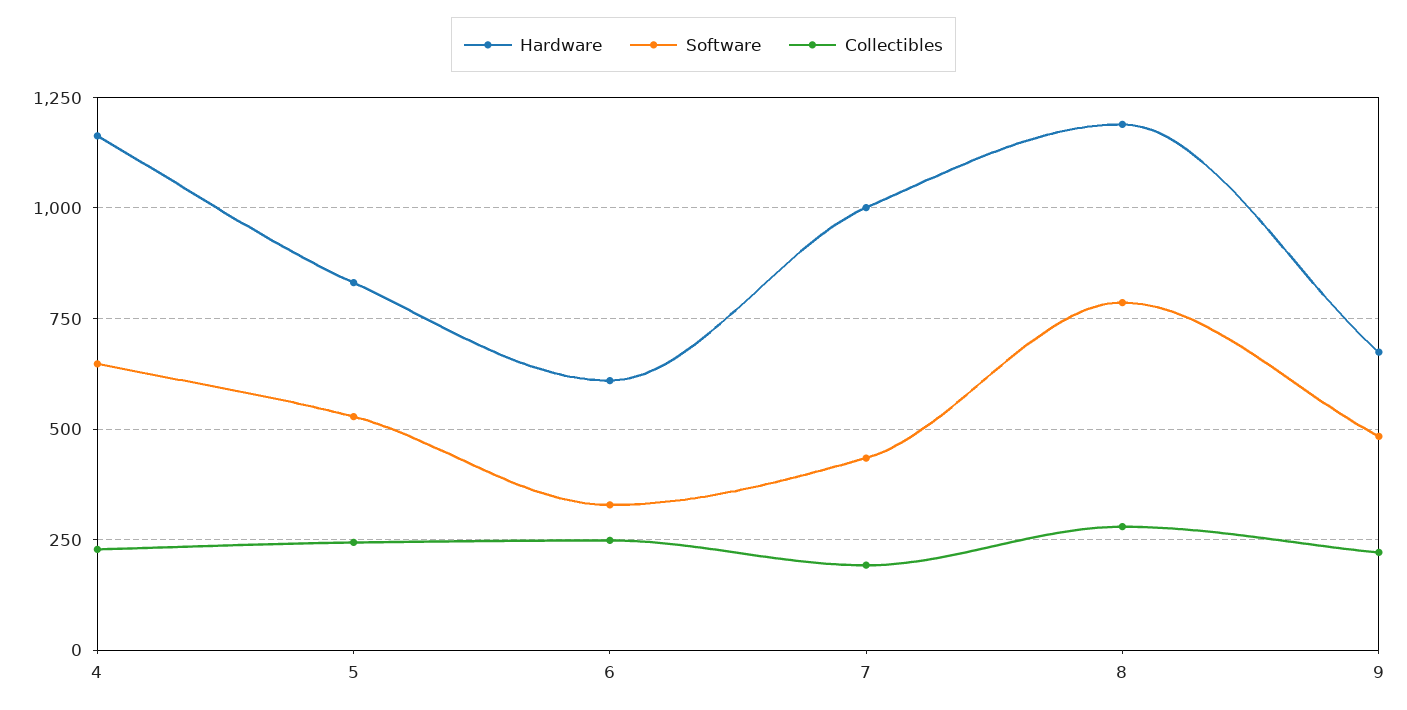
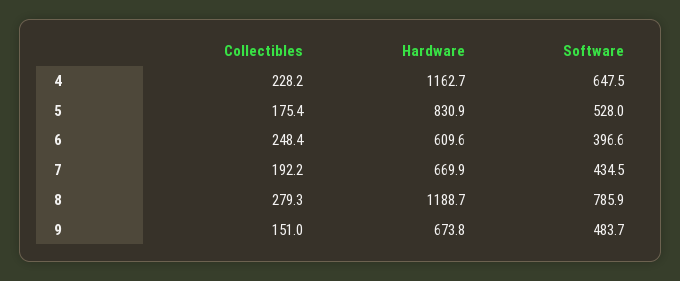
  {
    "Hardware": {
      "4": 1162.7,
      "5": 830.9,
      "6": 609.6,
-     "7": 1000,
+     "7": 669.9,
      "8": 1188.7,
      "9": 673.8
    },
    "Software": {
      "4": 647.5,
      "5": 528,
-     "6": 325,
+     "6": 396.6,
      "7": 434.5,
      "8": 785.9,
      "9": 483.7
    },
    "Collectibles": {
      "4": 228.2,
-     "5": 250,
+     "5": 175.4,
      "6": 248.4,
      "7": 192.2,
      "8": 279.3,
-     "9": 225
+     "9": 151
    }
  }

